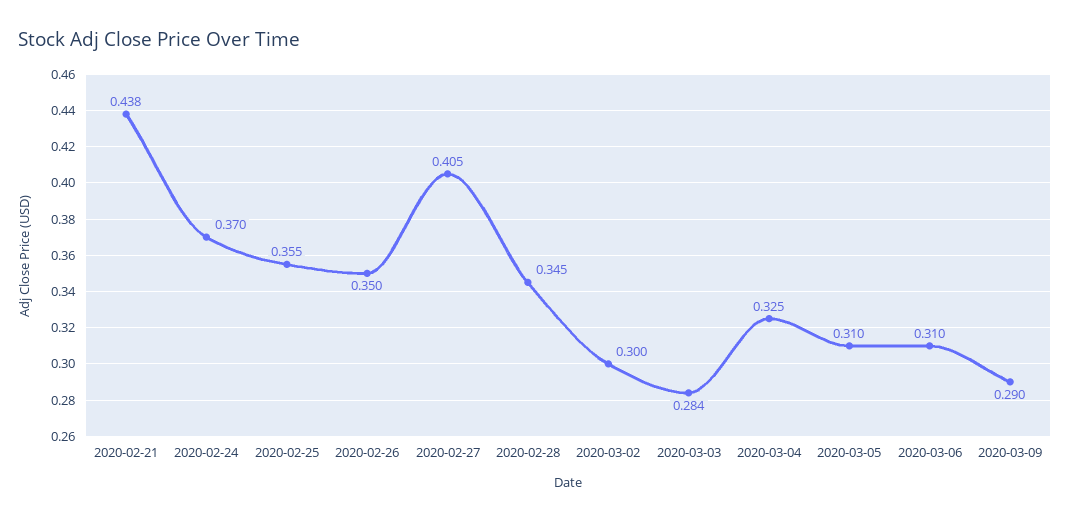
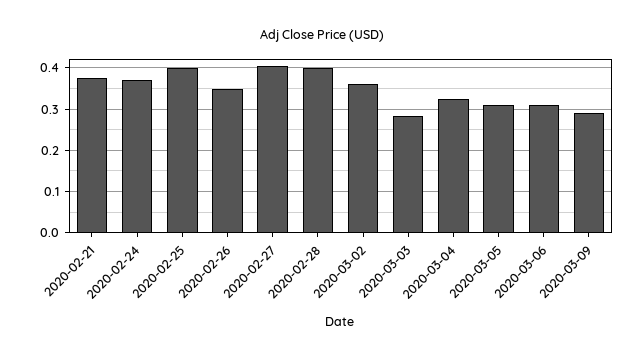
  {
-   "2020-02-21": 0.438,
+   "2020-02-21": 0.38,
    "2020-02-24": 0.37,
-   "2020-02-25": 0.355,
+   "2020-02-25": 0.4,
    "2020-02-26": 0.35,
    "2020-02-27": 0.405,
-   "2020-02-28": 0.345,
+   "2020-02-28": 0.4,
-   "2020-03-02": 0.3,
+   "2020-03-02": 0.36,
    "2020-03-03": 0.284,
    "2020-03-04": 0.325,
    "2020-03-05": 0.31,
    "2020-03-06": 0.31,
    "2020-03-09": 0.29
  }

